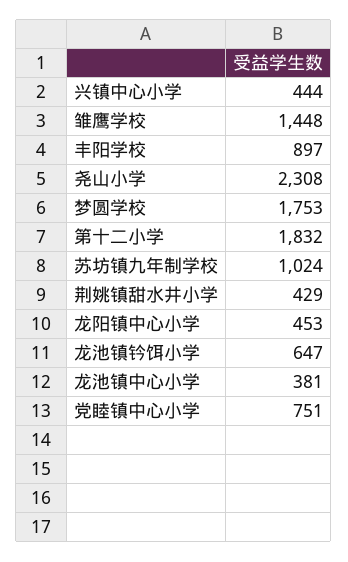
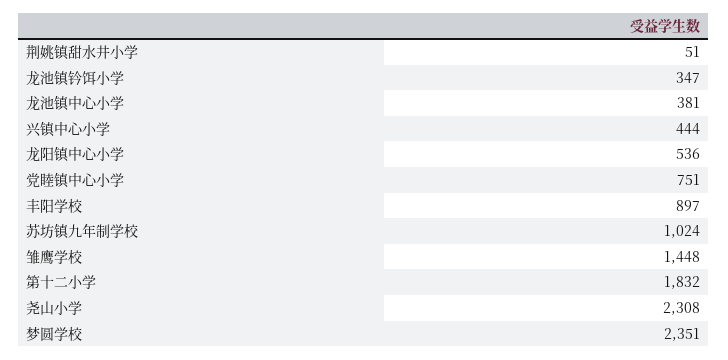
  {
    "兴镇中心小学": 444,
    "雏鹰学校": 1448,
    "丰阳学校": 897,
    "尧山小学": 2308,
-   "梦圆学校": 1753,
+   "梦圆学校": 2351,
    "第十二小学": 1832,
    "苏坊镇九年制学校": 1024,
-   "荆姚镇甜水井小学": 429,
+   "荆姚镇甜水井小学": 51,
-   "龙阳镇中心小学": 453,
+   "龙阳镇中心小学": 536,
-   "龙池镇钤饵小学": 647,
+   "龙池镇钤饵小学": 347,
    "龙池镇中心小学": 381,
    "党睦镇中心小学": 751
  }

